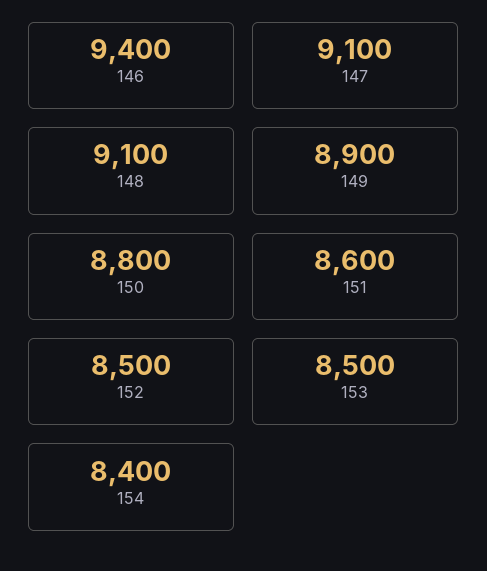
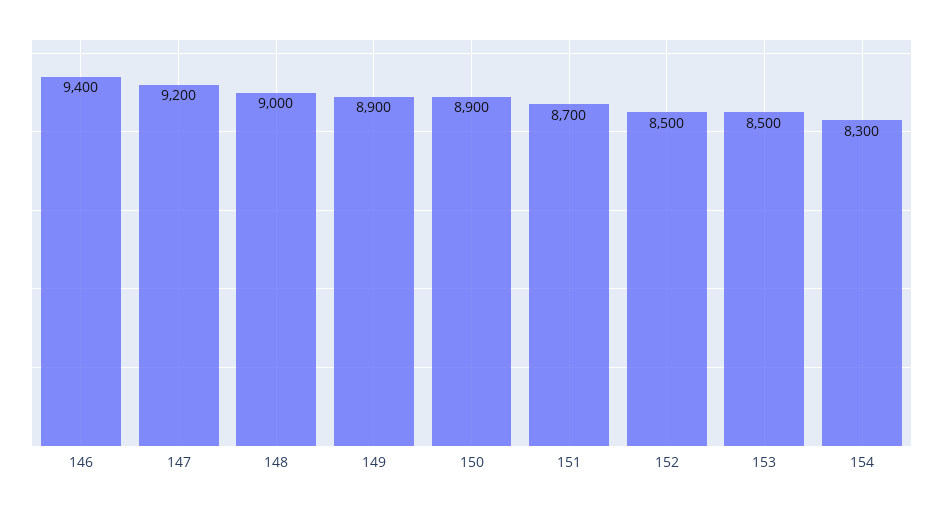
  {
    "146": 9400,
-   "147": 9100,
+   "147": 9200,
-   "148": 9100,
+   "148": 9000,
    "149": 8900,
-   "150": 8800,
+   "150": 8900,
-   "151": 8600,
+   "151": 8700,
    "152": 8500,
    "153": 8500,
-   "154": 8400
+   "154": 8300
  }

